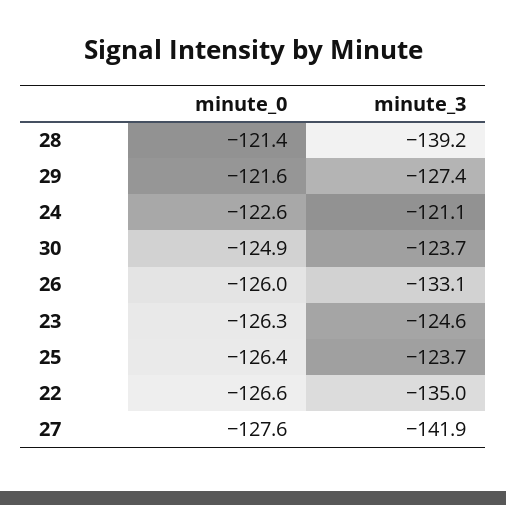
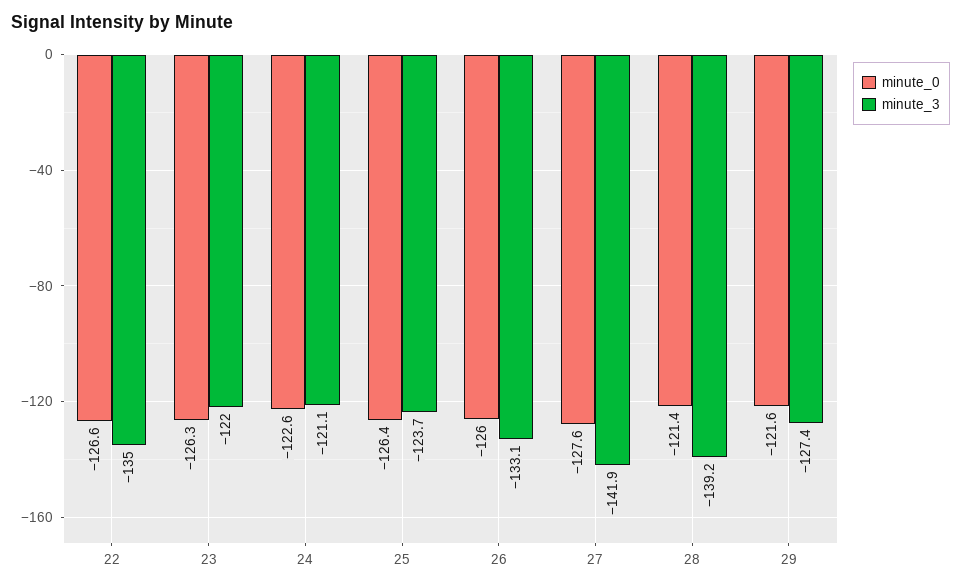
  {
    "minute_0": {
      "28": -121.4,
      "29": -121.6,
      "24": -122.6,
-     "30": -124.9,
      "26": -126,
      "23": -126.3,
      "25": -126.4,
      "22": -126.6,
      "27": -127.6
    },
    "minute_3": {
      "28": -139.2,
      "29": -127.4,
      "24": -121.1,
-     "30": -123.7,
      "26": -133.1,
-     "23": -124.6,
+     "23": -122,
      "25": -123.7,
      "22": -135,
      "27": -141.9
    }
  }

